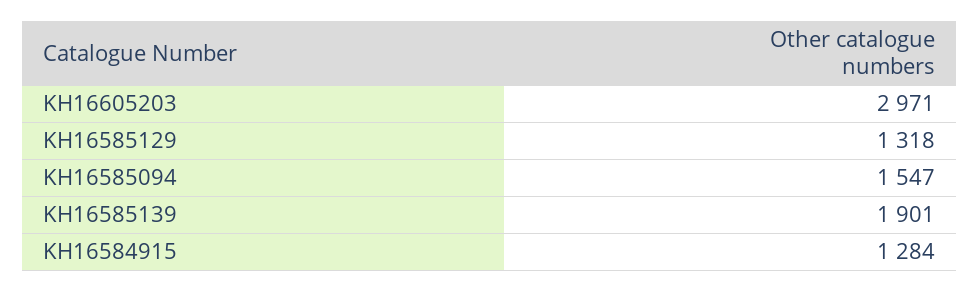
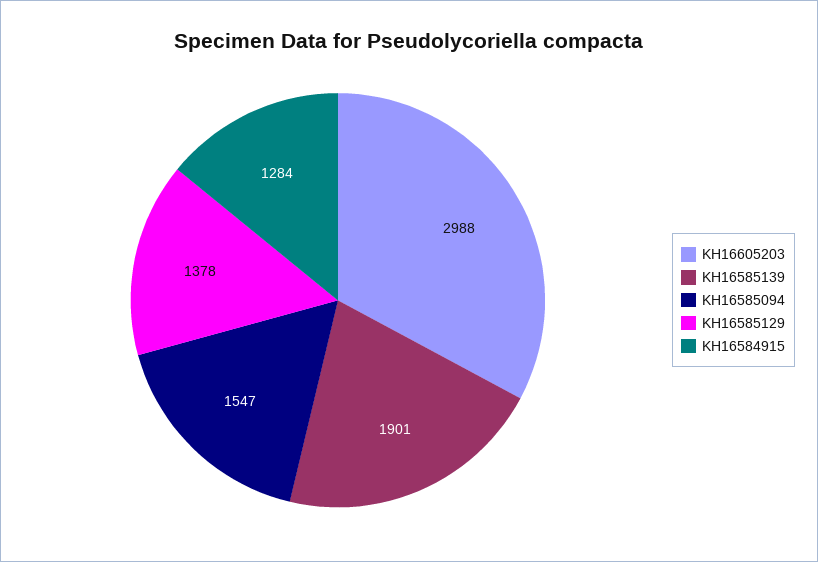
  {
-   "KH16605203": 2971,
+   "KH16605203": 2988,
-   "KH16585129": 1318,
+   "KH16585129": 1378,
    "KH16585094": 1547,
    "KH16585139": 1901,
    "KH16584915": 1284
  }

